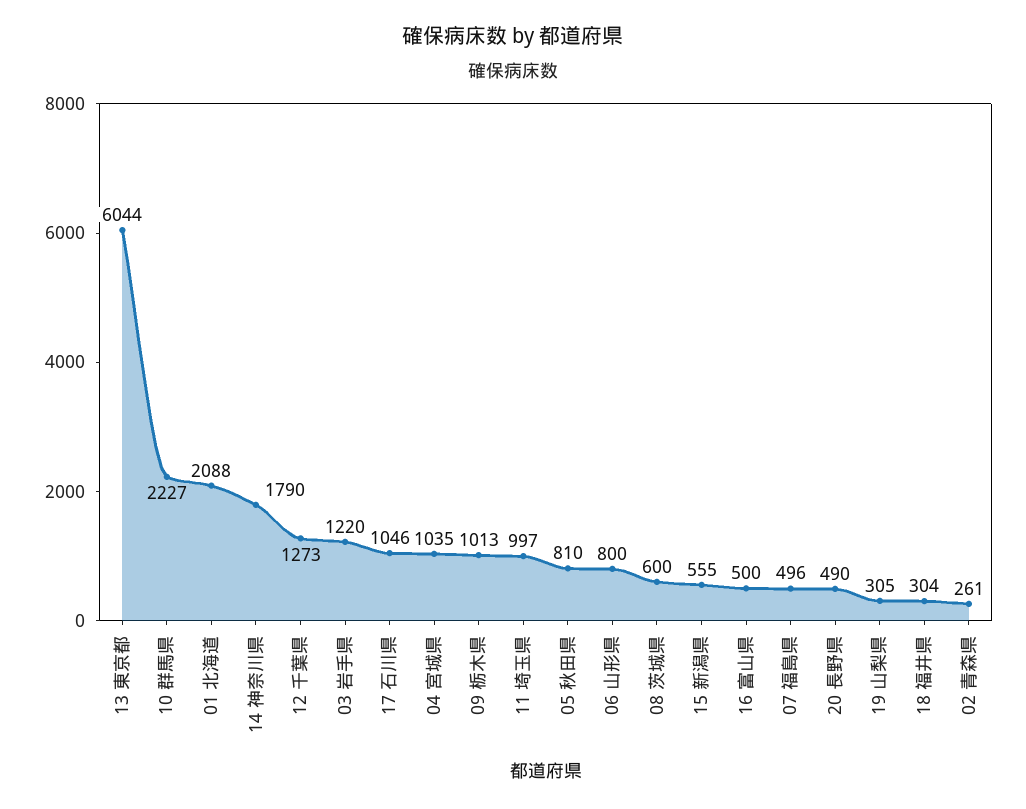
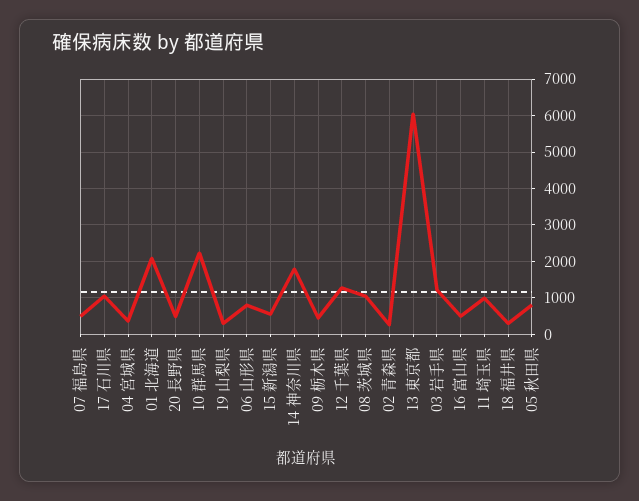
  {
    "13 東京都": 6044,
    "10 群馬県": 2227,
    "01 北海道": 2088,
    "14 神奈川県": 1790,
    "12 千葉県": 1273,
    "03 岩手県": 1220,
    "17 石川県": 1046,
-   "04 宮城県": 1035,
+   "04 宮城県": 400,
-   "09 栃木県": 1013,
+   "09 栃木県": 400,
    "11 埼玉県": 997,
    "05 秋田県": 810,
    "06 山形県": 800,
-   "08 茨城県": 600,
+   "08 茨城県": 1000,
    "15 新潟県": 555,
    "16 富山県": 500,
    "07 福島県": 496,
    "20 長野県": 490,
    "19 山梨県": 305,
    "18 福井県": 304,
    "02 青森県": 261
  }

